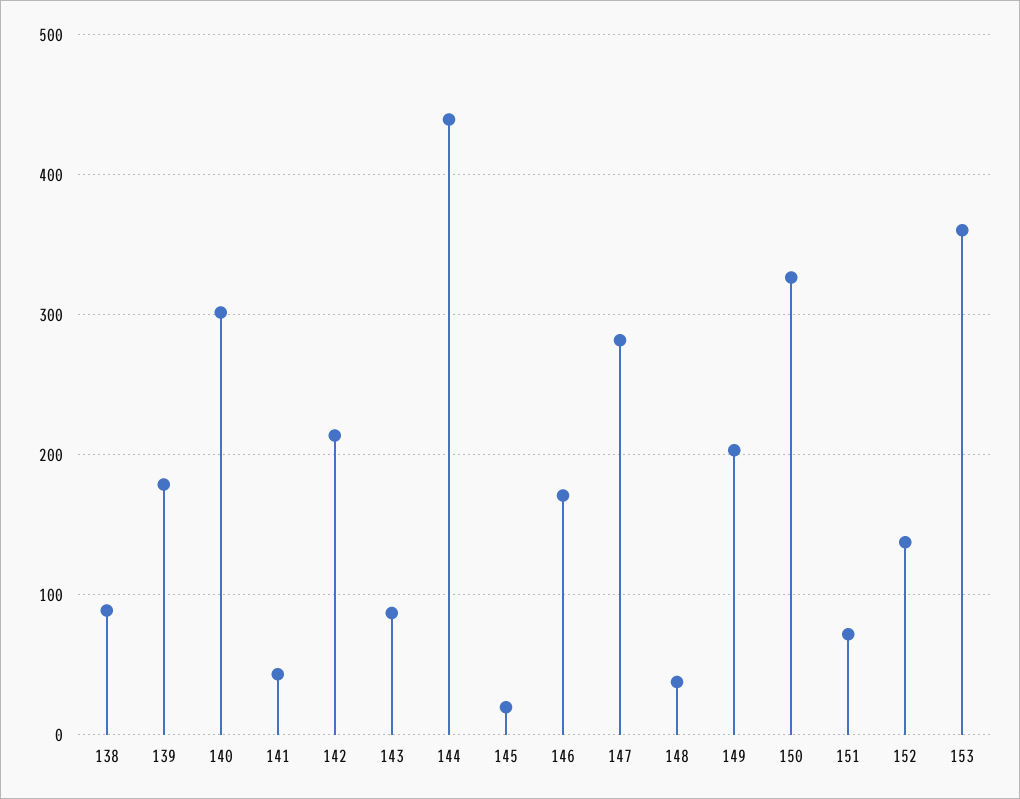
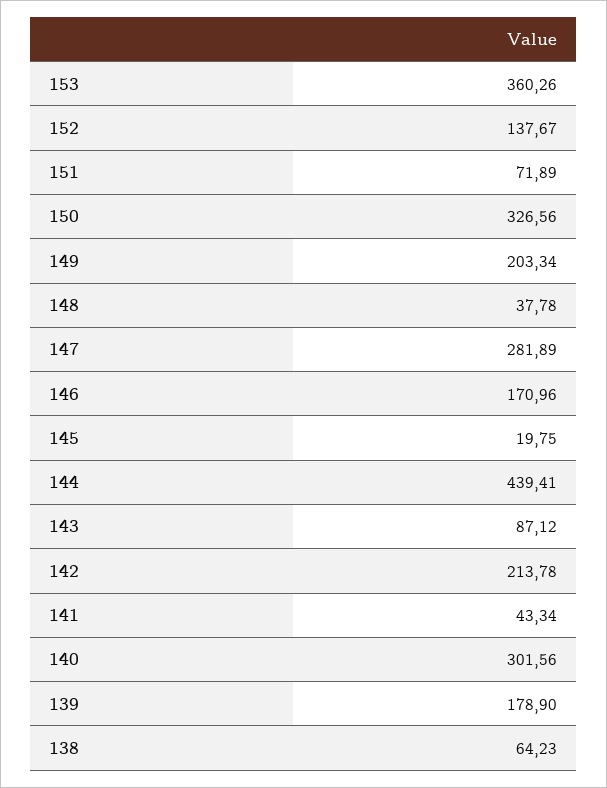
  {
-   "138": 90,
+   "138": 64.23,
    "139": 178.9,
    "140": 301.56,
    "141": 43.34,
    "142": 213.78,
    "143": 87.12,
    "144": 439.41,
    "145": 19.75,
    "146": 170.96,
    "147": 281.89,
    "148": 37.78,
    "149": 203.34,
    "150": 326.56,
    "151": 71.89,
    "152": 137.67,
    "153": 360.26
  }

